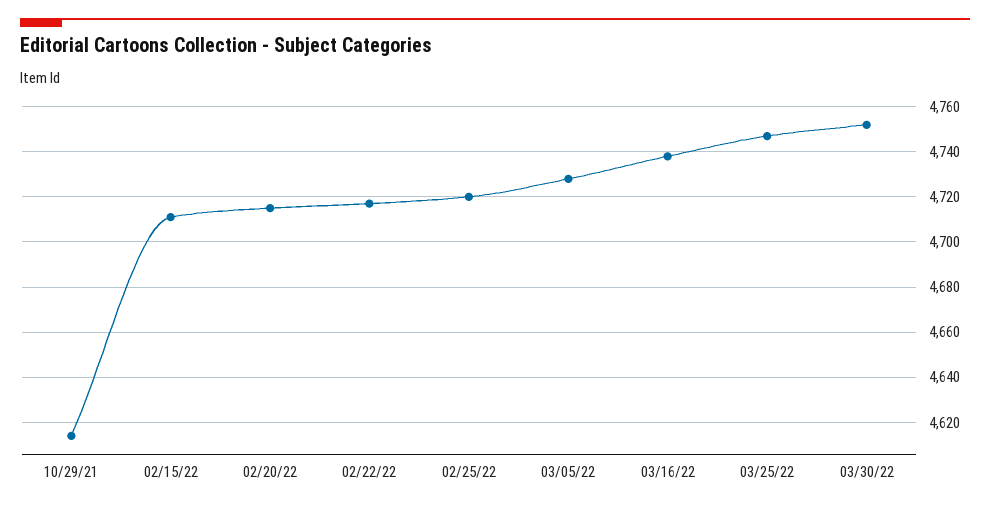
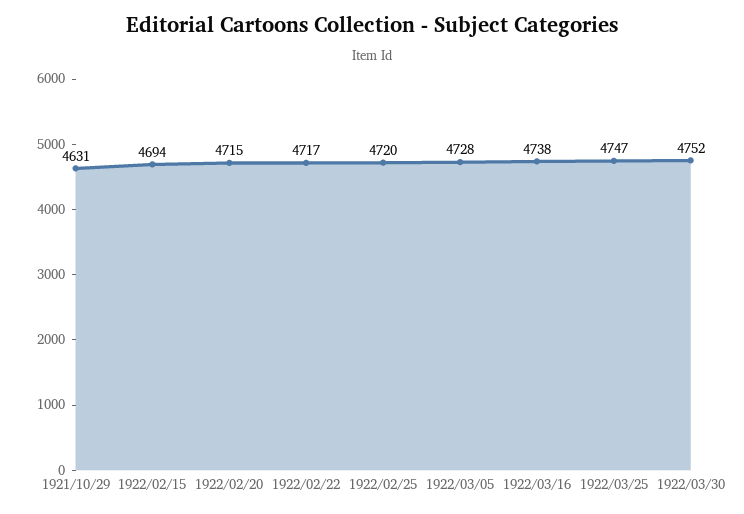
  {
-   "10/29/21": 4615,
+   "10/29/21": 4631,
-   "02/15/22": 4710,
+   "02/15/22": 4694,
    "02/20/22": 4715,
    "02/22/22": 4717,
    "02/25/22": 4720,
    "03/05/22": 4728,
    "03/16/22": 4738,
    "03/25/22": 4747,
    "03/30/22": 4752
  }

